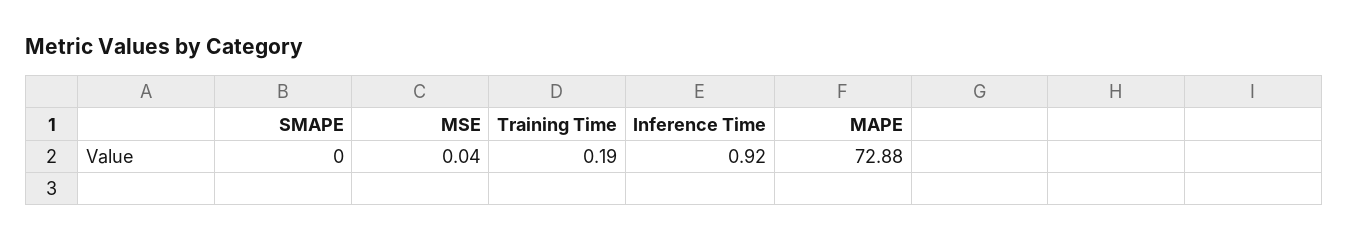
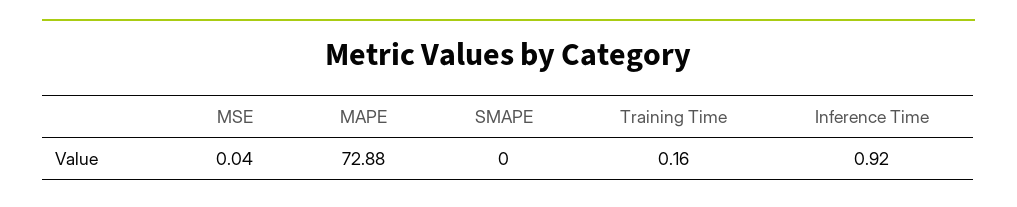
  {
    "SMAPE": 0,
    "MSE": 0.04,
-   "Training Time": 0.19,
+   "Training Time": 0.16,
    "Inference Time": 0.92,
    "MAPE": 72.88
  }

